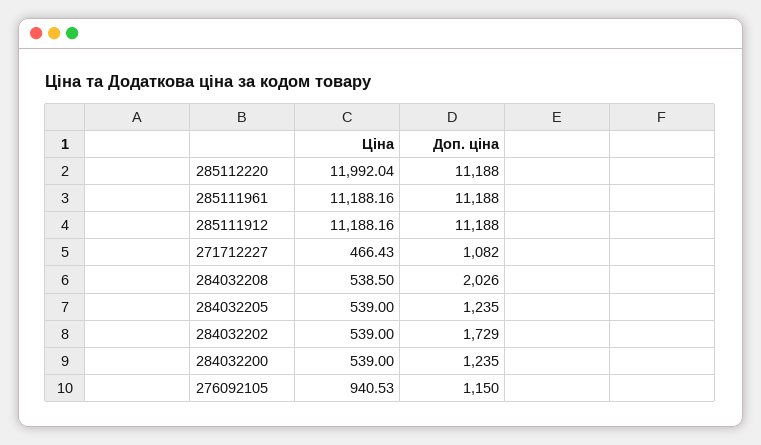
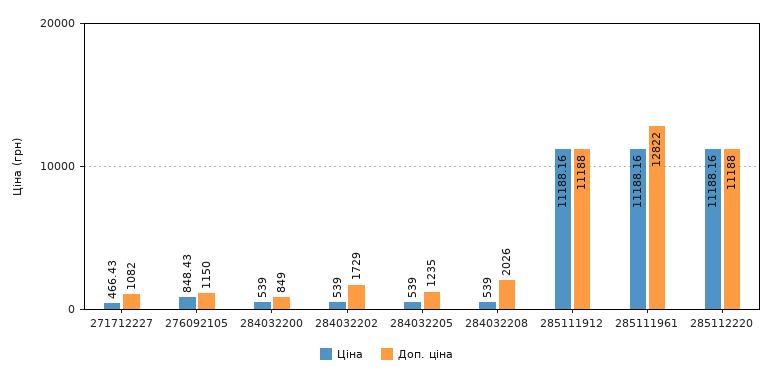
  {
    "Ціна": {
-     "285112220": 11992.04,
+     "285112220": 11188.16,
      "285111961": 11188.16,
      "285111912": 11188.16,
      "271712227": 466.43,
-     "284032208": 538.5,
+     "284032208": 539,
      "284032205": 539,
      "284032202": 539,
      "284032200": 539,
-     "276092105": 940.53
+     "276092105": 848.43
    },
    "Доп. ціна": {
      "285112220": 11188,
-     "285111961": 11188,
+     "285111961": 12822,
      "285111912": 11188,
      "271712227": 1082,
      "284032208": 2026,
      "284032205": 1235,
      "284032202": 1729,
-     "284032200": 1235,
+     "284032200": 849,
      "276092105": 1150
    }
  }

